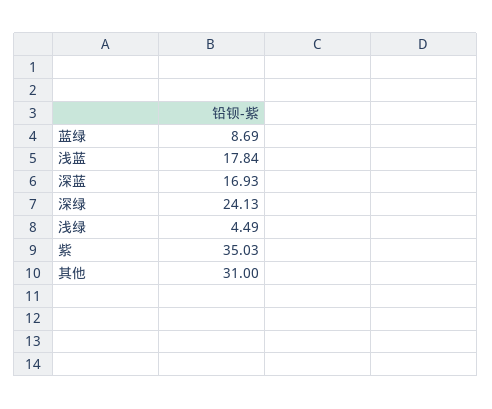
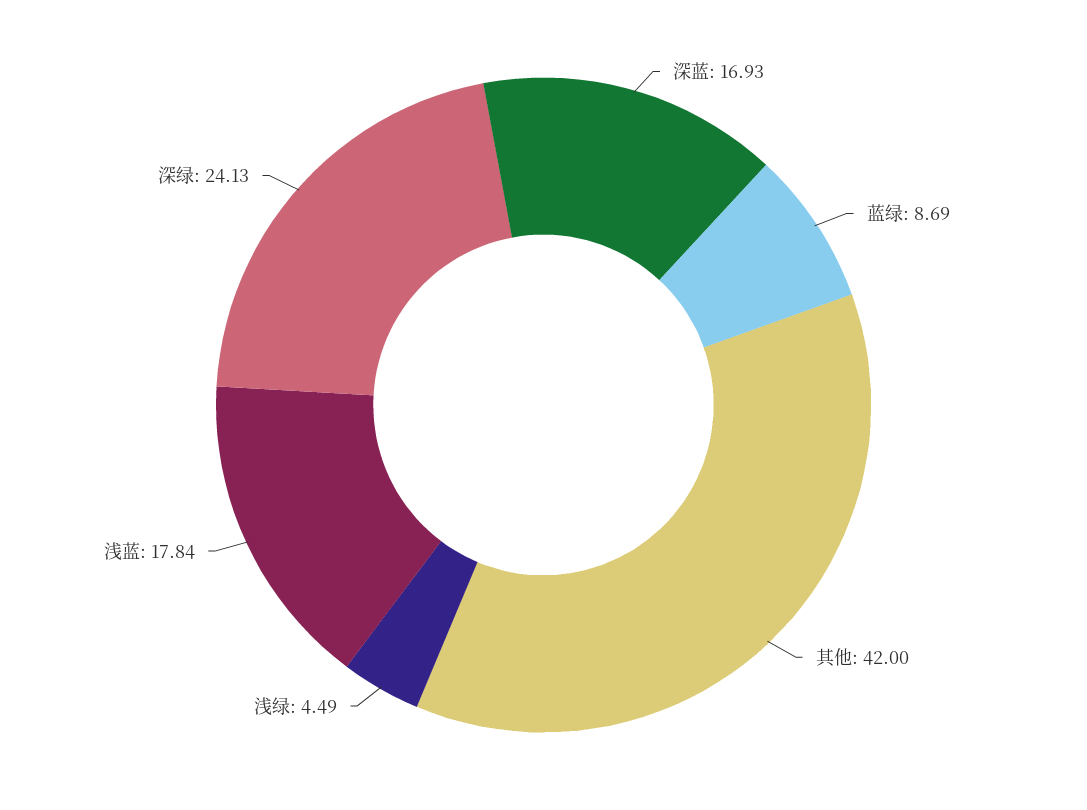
  {
    "蓝绿": 8.69,
    "浅蓝": 17.84,
    "深蓝": 16.93,
    "深绿": 24.13,
    "浅绿": 4.49,
-   "紫": 35.03,
-   "其他": 31
+   "其他": 42
  }

